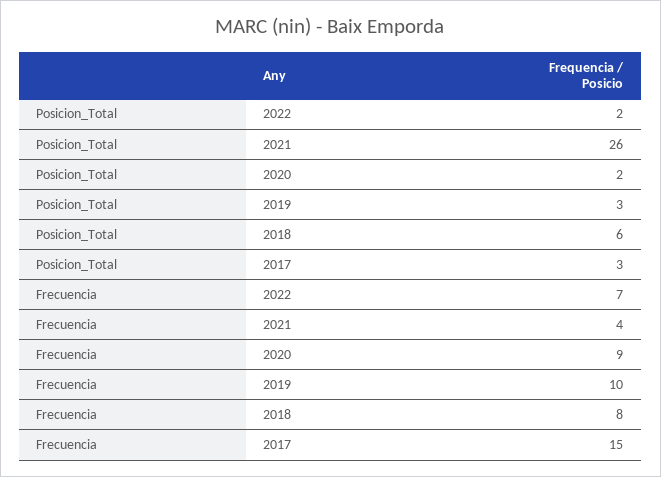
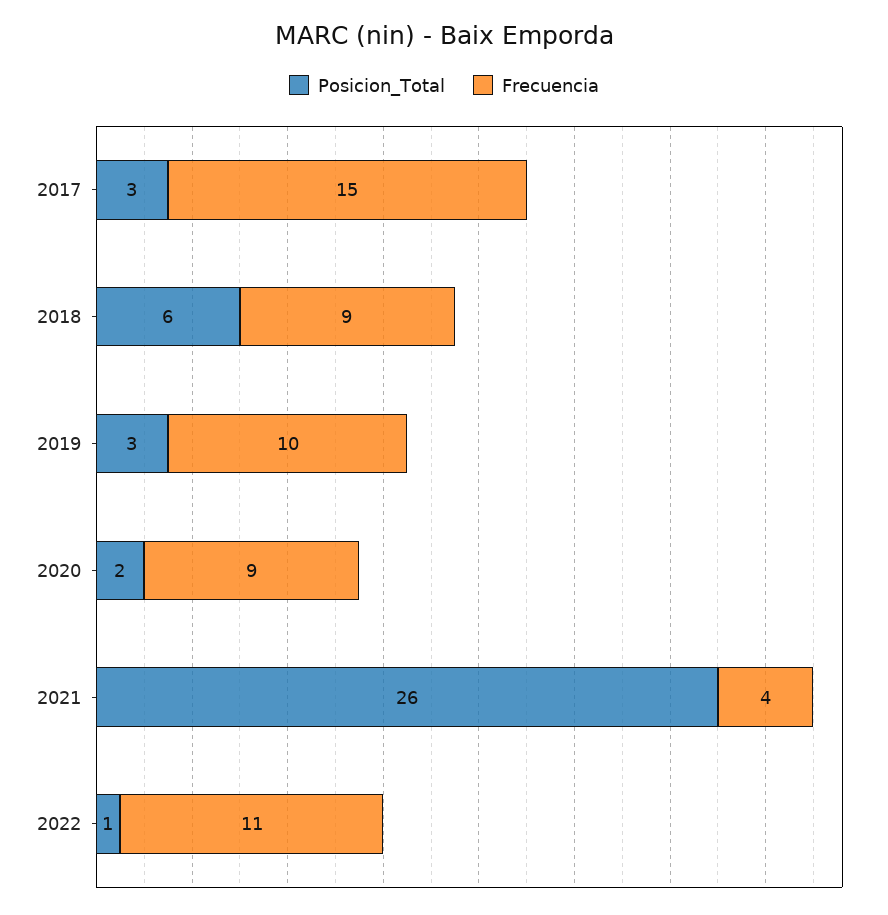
  {
    "Posicion_Total": {
-     "2022": 2,
+     "2022": 1,
      "2021": 26,
      "2020": 2,
      "2019": 3,
      "2018": 6,
      "2017": 3
    },
    "Frecuencia": {
-     "2022": 7,
+     "2022": 11,
      "2021": 4,
      "2020": 9,
      "2019": 10,
-     "2018": 8,
+     "2018": 9,
      "2017": 15
    }
  }

